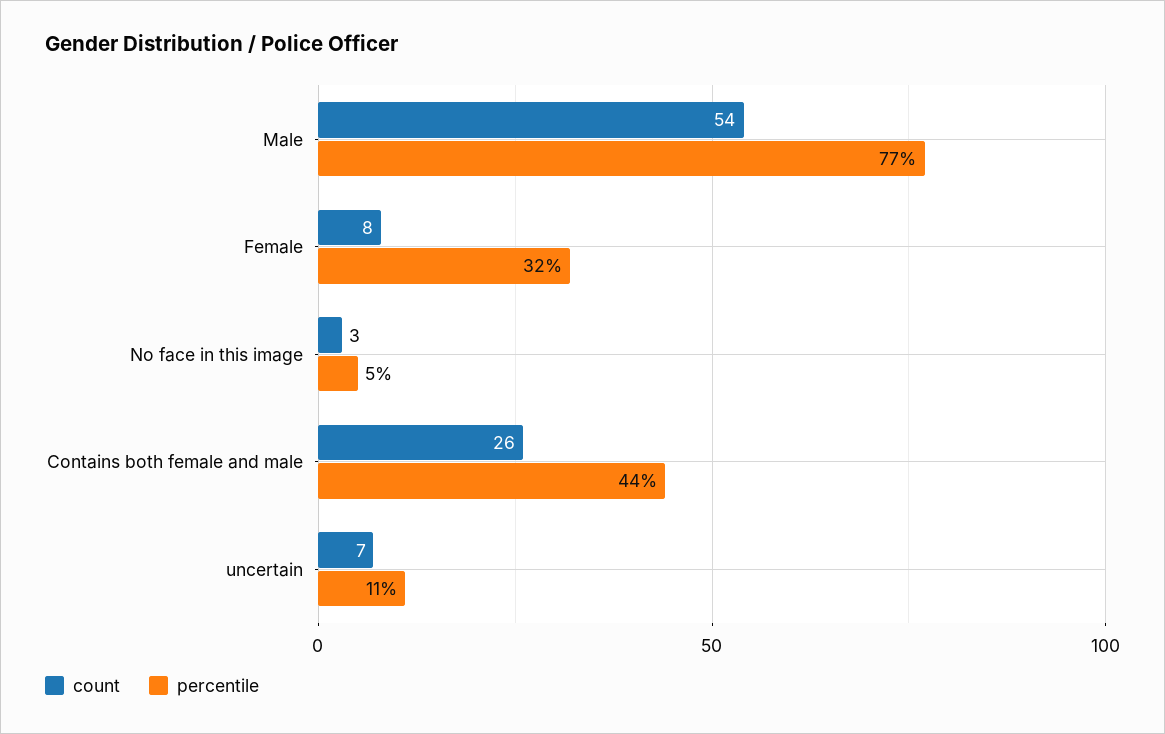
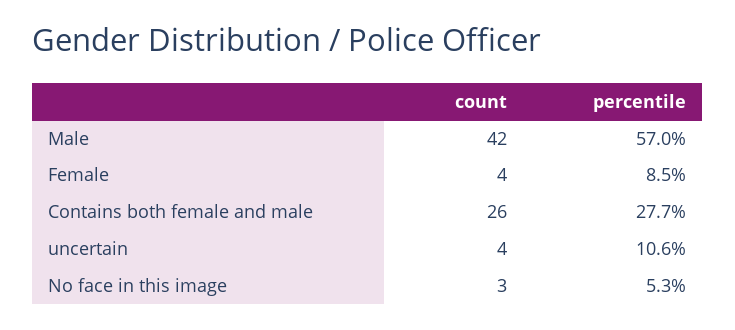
  {
    "count": {
-     "Male": 54,
+     "Male": 42,
-     "Female": 8,
+     "Female": 4,
      "No face in this image": 3,
      "Contains both female and male": 26,
-     "uncertain": 7
+     "uncertain": 4
    },
    "percentile": {
-     "Male": 77,
+     "Male": 57,
-     "Female": 32,
+     "Female": 8.5,
      "No face in this image": 5.3,
-     "Contains both female and male": 44,
+     "Contains both female and male": 27.7,
      "uncertain": 10.6
    }
  }

